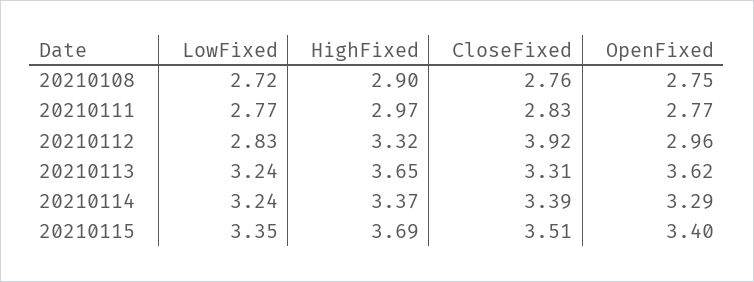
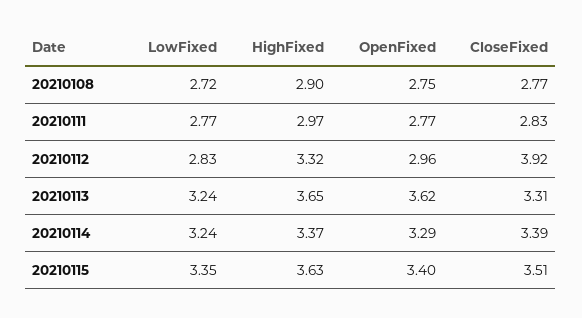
  {
    "LowFixed": {
      "20210108": 2.72,
      "20210111": 2.77,
      "20210112": 2.83,
      "20210113": 3.24,
      "20210114": 3.24,
      "20210115": 3.35
    },
    "HighFixed": {
      "20210108": 2.9,
      "20210111": 2.97,
      "20210112": 3.32,
      "20210113": 3.65,
      "20210114": 3.37,
-     "20210115": 3.69
+     "20210115": 3.63
    },
    "CloseFixed": {
-     "20210108": 2.76,
+     "20210108": 2.77,
      "20210111": 2.83,
      "20210112": 3.92,
      "20210113": 3.31,
      "20210114": 3.39,
      "20210115": 3.51
    },
    "OpenFixed": {
      "20210108": 2.75,
      "20210111": 2.77,
      "20210112": 2.96,
      "20210113": 3.62,
      "20210114": 3.29,
      "20210115": 3.4
    }
  }

